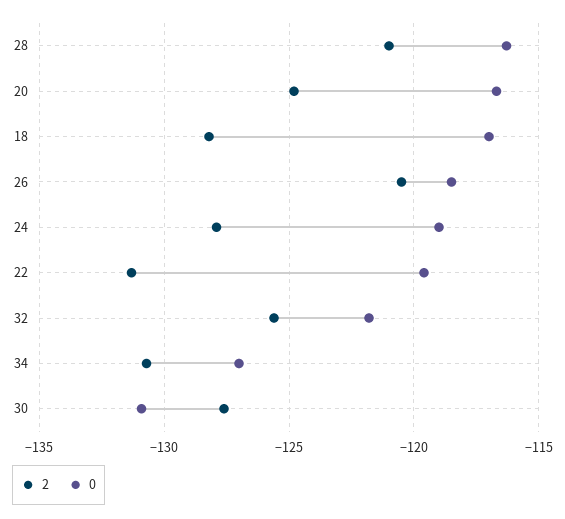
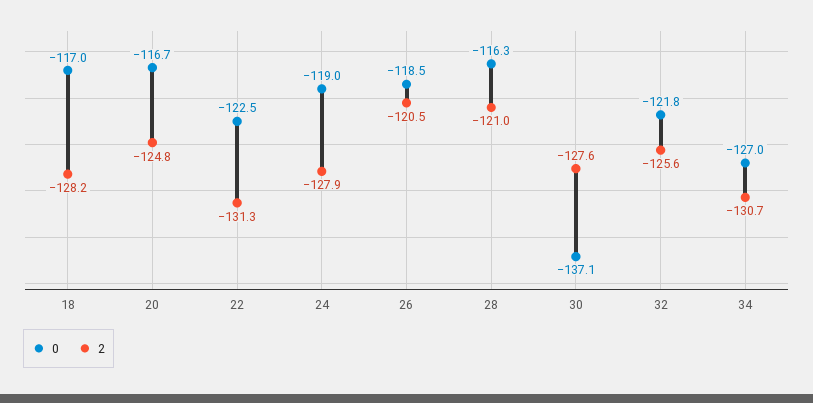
  {
    "2": {
      "28": -121,
      "20": -124.8,
      "18": -128.2,
      "26": -120.5,
      "24": -127.9,
      "22": -131.3,
      "32": -125.6,
      "34": -130.7,
      "30": -127.6
    },
    "0": {
      "28": -116.3,
      "20": -116.7,
      "18": -117,
      "26": -118.5,
      "24": -119,
-     "22": -119.5,
+     "22": -122.5,
      "32": -121.8,
      "34": -127,
-     "30": -131
+     "30": -137.1
    }
  }

